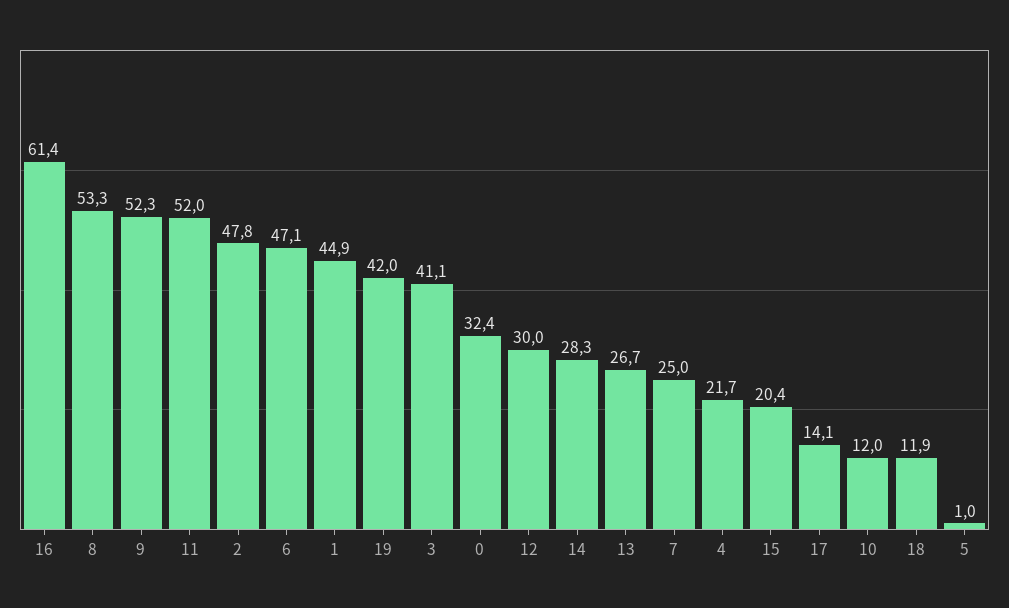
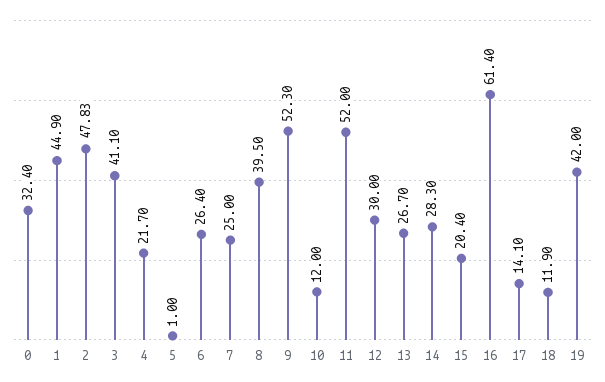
  {
    "16": 61.4,
-   "8": 53.3,
+   "8": 39.5,
    "9": 52.3,
    "11": 52,
    "2": 47.83,
-   "6": 47.1,
+   "6": 26.4,
    "1": 44.9,
    "19": 42,
    "3": 41.1,
    "0": 32.4,
    "12": 30,
    "14": 28.3,
    "13": 26.7,
    "7": 25,
    "4": 21.7,
    "15": 20.4,
    "17": 14.1,
    "10": 12,
    "18": 11.9,
    "5": 1
  }

